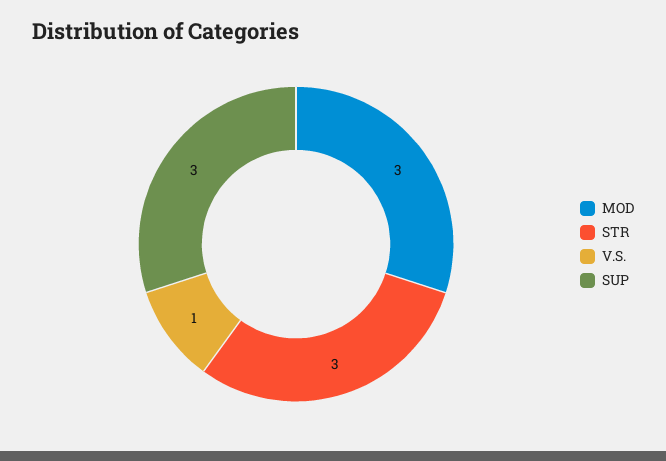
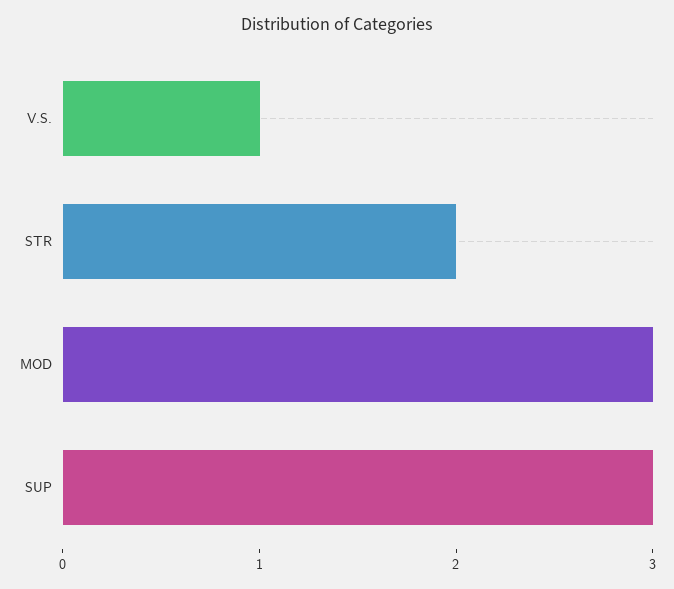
  {
    "MOD": 3,
-   "STR": 3,
+   "STR": 2,
    "V.S.": 1,
    "SUP": 3
  }

